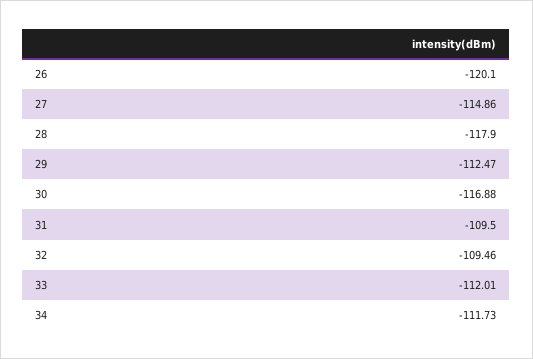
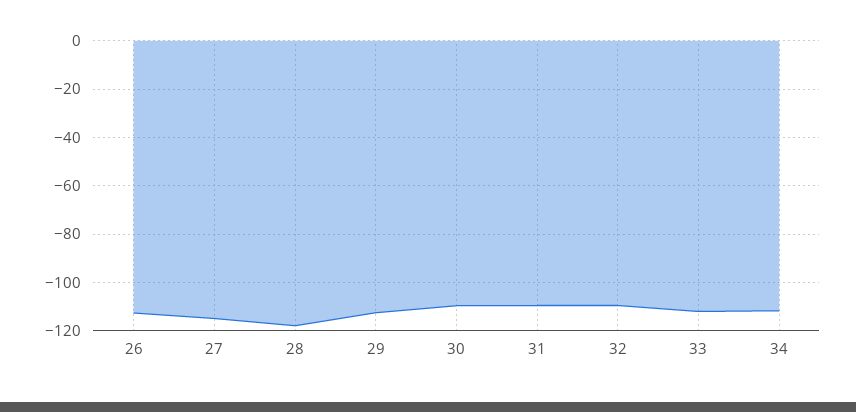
  {
-   "26": -120.1,
+   "26": -112.5,
    "27": -114.86,
    "28": -117.9,
    "29": -112.47,
-   "30": -116.88,
+   "30": -110,
    "31": -109.5,
    "32": -109.46,
    "33": -112.01,
    "34": -111.73
  }

